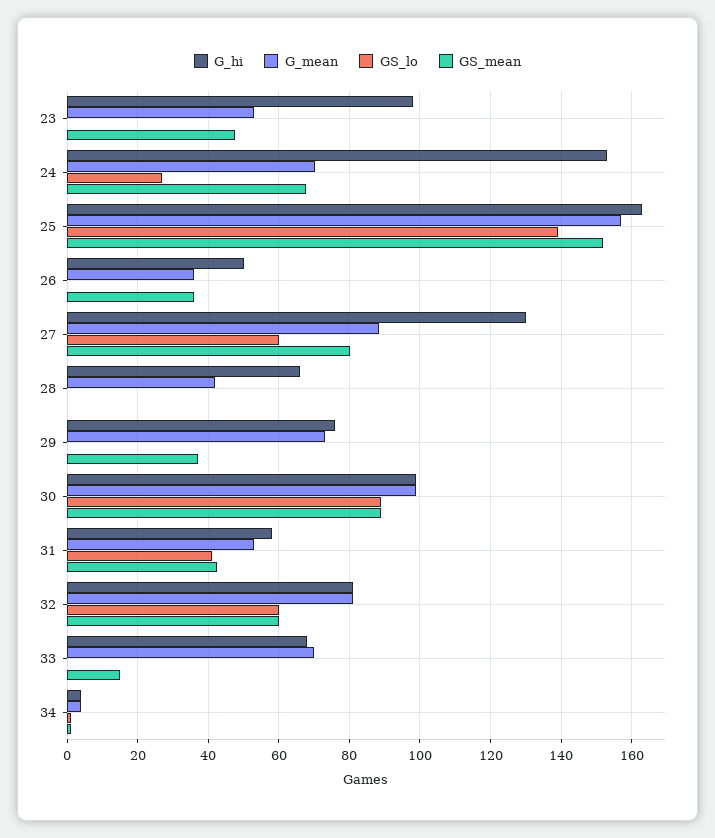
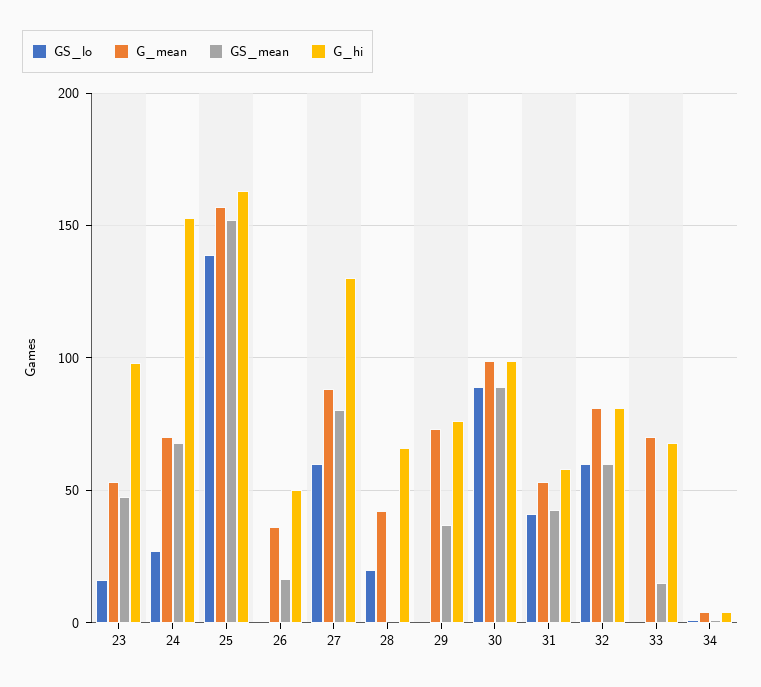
  {
    "G_hi": {
      "23": 98,
      "24": 154,
      "25": 164,
      "26": 50,
      "27": 130,
      "28": 66,
      "29": 76,
      "30": 100,
      "31": 58,
      "32": 82,
      "33": 68,
      "34": 4
    },
    "G_mean": {
      "23": 54,
      "24": 70,
      "25": 158,
      "26": 36,
      "27": 88,
      "28": 42,
      "29": 74,
      "30": 100,
      "31": 54,
      "32": 82,
      "33": 70,
      "34": 4
    },
    "GS_lo": {
-     "23": 0,
+     "23": 15,
      "24": 28,
      "25": 140,
      "26": 0,
      "27": 60,
-     "28": 0,
+     "28": 20,
      "29": 0,
      "30": 90,
      "31": 42,
      "32": 60,
      "33": 0,
      "34": 2
    },
    "GS_mean": {
      "23": 48,
      "24": 68,
      "25": 152,
-     "26": 36,
+     "26": 15,
      "27": 80,
      "28": 0,
      "29": 38,
      "30": 90,
      "31": 42,
      "32": 60,
      "33": 16,
      "34": 2
    }
  }

